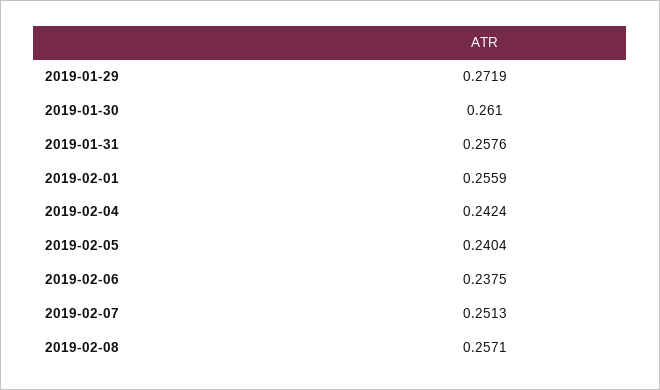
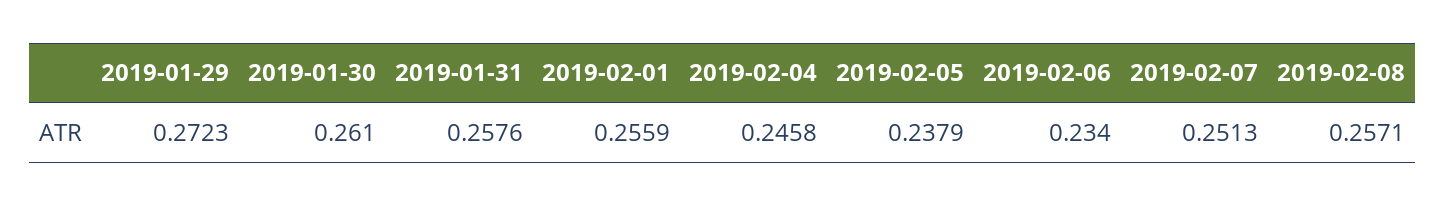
  {
-   "2019-01-29": 0.2719,
+   "2019-01-29": 0.2723,
    "2019-01-30": 0.261,
    "2019-01-31": 0.2576,
    "2019-02-01": 0.2559,
-   "2019-02-04": 0.2424,
+   "2019-02-04": 0.2458,
-   "2019-02-05": 0.2404,
+   "2019-02-05": 0.2379,
-   "2019-02-06": 0.2375,
+   "2019-02-06": 0.234,
    "2019-02-07": 0.2513,
    "2019-02-08": 0.2571
  }

